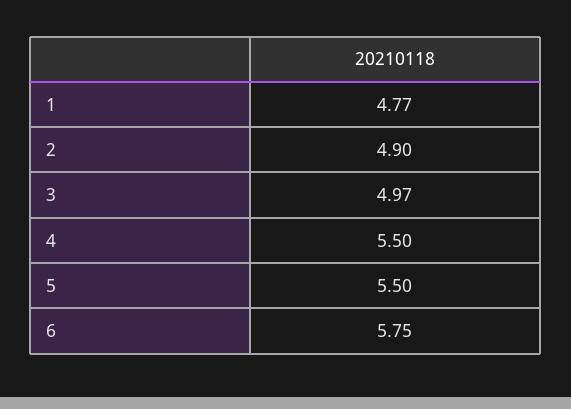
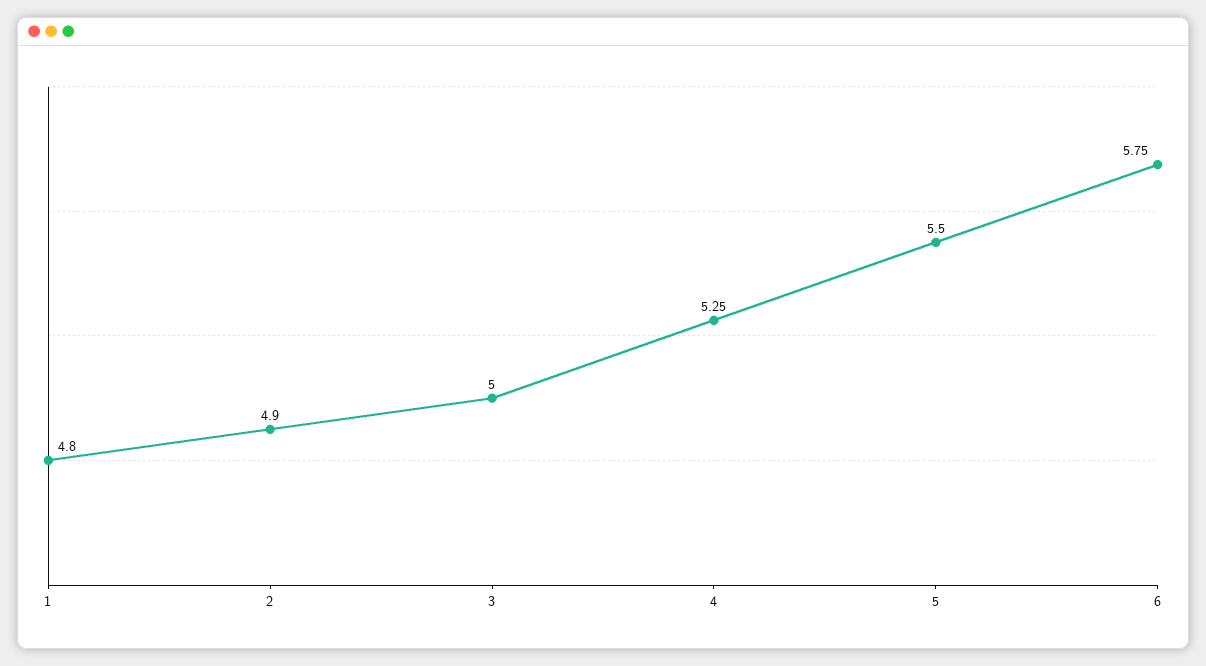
  {
-   "1": 4.77,
+   "1": 4.8,
    "2": 4.9,
-   "3": 4.97,
+   "3": 5,
-   "4": 5.5,
+   "4": 5.25,
    "5": 5.5,
    "6": 5.75
  }

